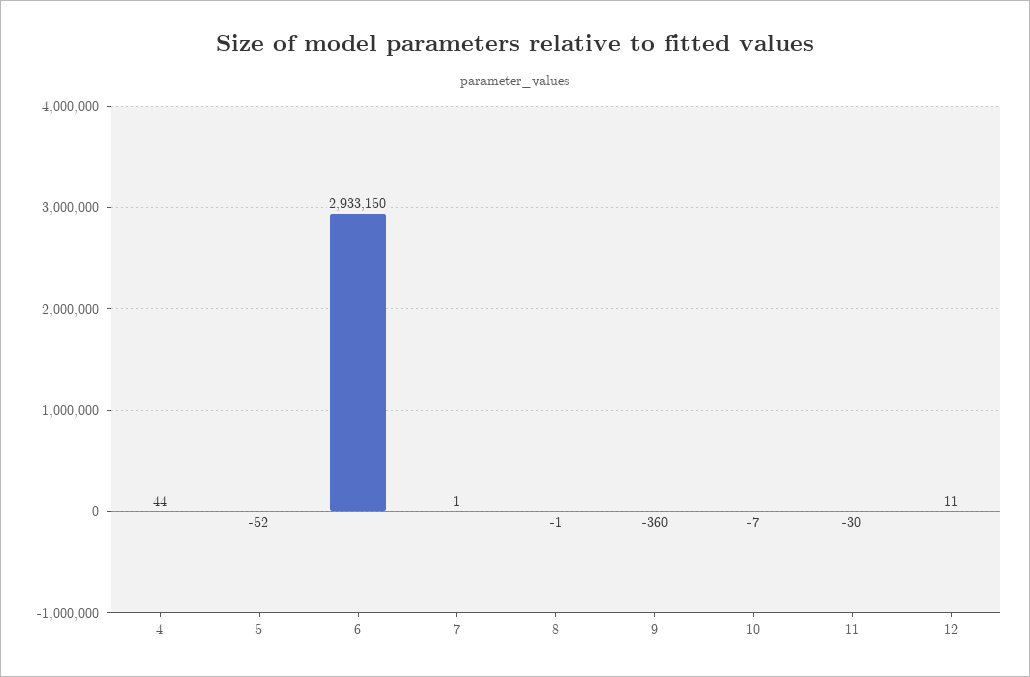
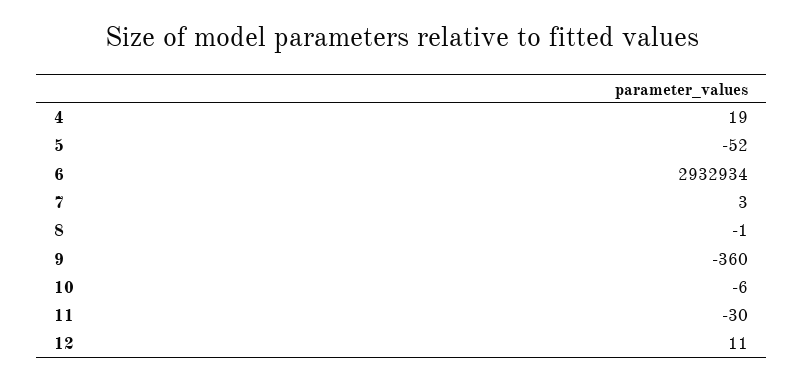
  {
-   "4": 44,
+   "4": 19,
    "5": -52,
-   "6": 2933150,
+   "6": 2932934,
-   "7": 1,
+   "7": 3,
    "8": -1,
    "9": -360,
-   "10": -7,
+   "10": -6,
    "11": -30,
    "12": 11
  }

